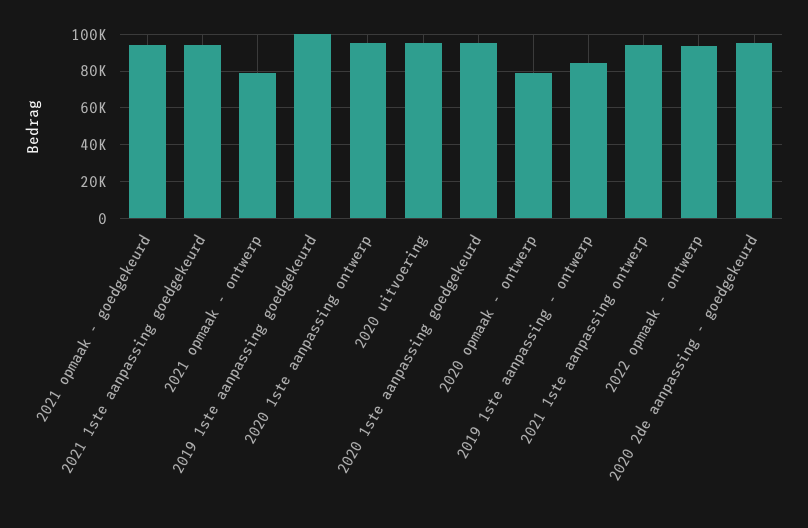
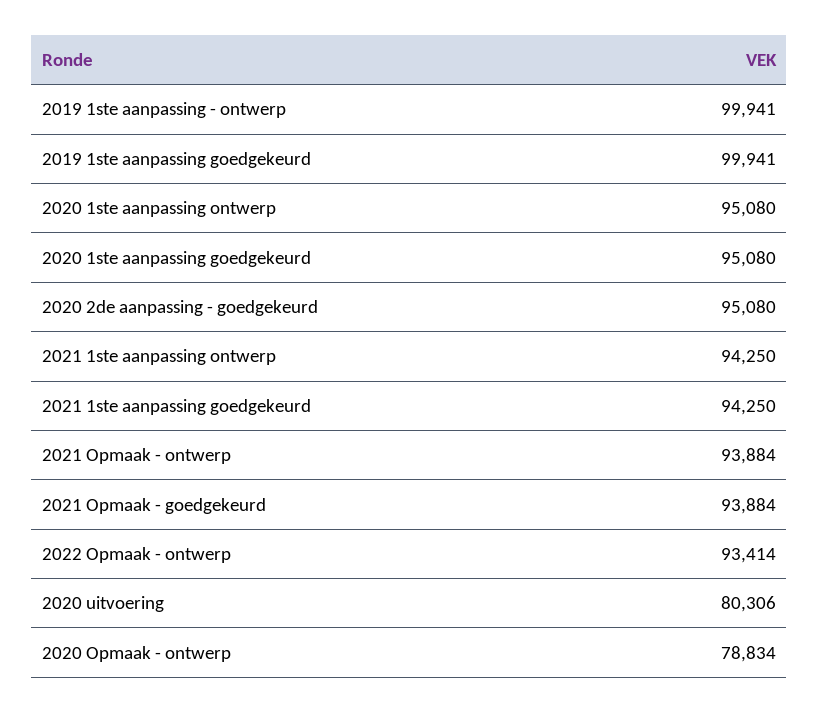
  {
    "2021 opmaak - goedgekeurd": 93884,
    "2021 1ste aanpassing goedgekeurd": 94250,
-   "2021 opmaak - ontwerp": 80000,
+   "2021 opmaak - ontwerp": 93884,
    "2019 1ste aanpassing goedgekeurd": 99941,
    "2020 1ste aanpassing ontwerp": 95080,
-   "2020 uitvoering": 95000,
+   "2020 uitvoering": 80306,
    "2020 1ste aanpassing goedgekeurd": 95080,
    "2020 opmaak - ontwerp": 78834,
-   "2019 1ste aanpassing - ontwerp": 85000,
+   "2019 1ste aanpassing - ontwerp": 99941,
    "2021 1ste aanpassing ontwerp": 94250,
    "2022 opmaak - ontwerp": 93414,
    "2020 2de aanpassing - goedgekeurd": 95080
  }

